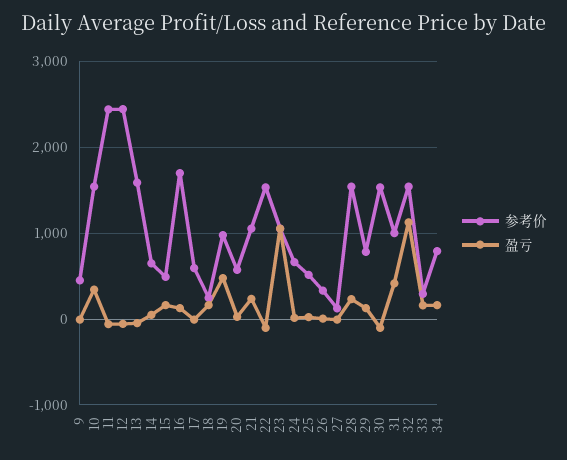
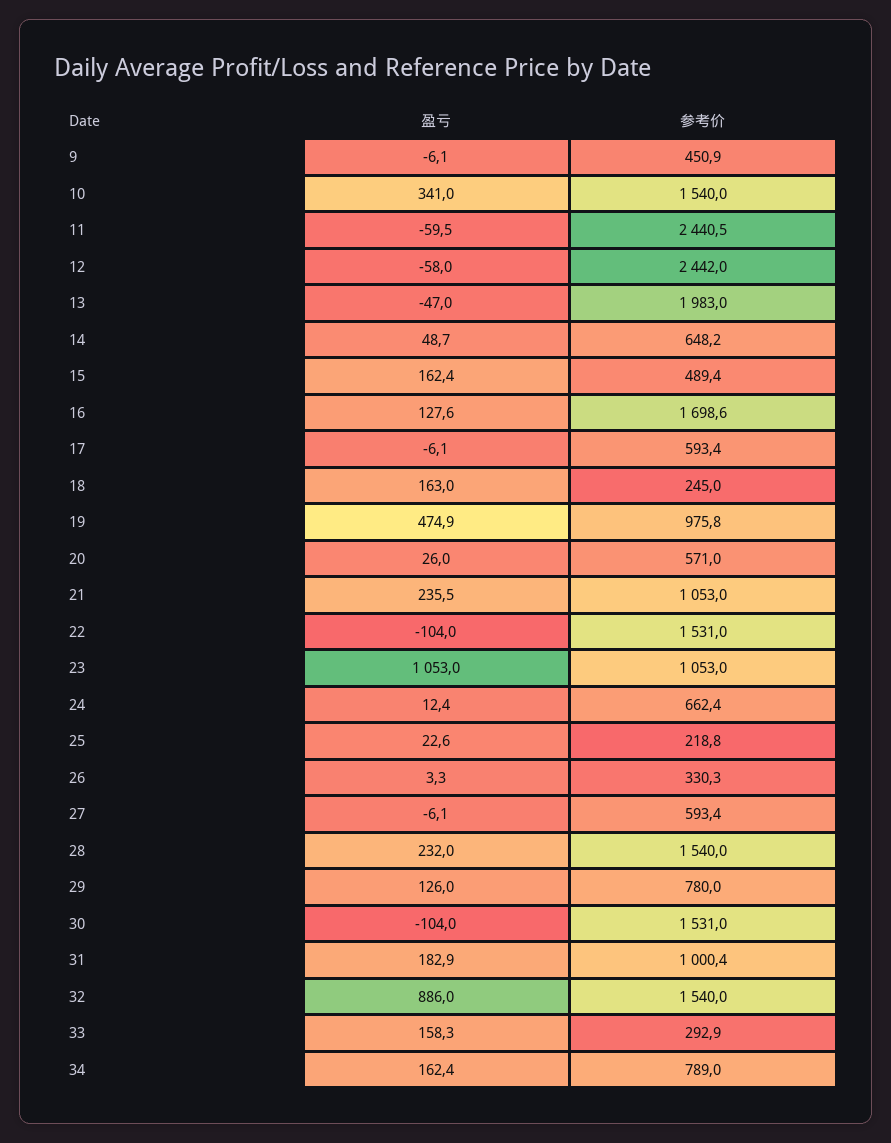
  {
    "参考价": {
      "9": 450.9,
      "10": 1540,
      "11": 2440.5,
      "12": 2442,
-     "13": 1600,
+     "13": 1983,
      "14": 648.2,
      "15": 489.4,
      "16": 1698.6,
      "17": 593.4,
      "18": 245,
      "19": 975.8,
      "20": 571,
      "21": 1053,
      "22": 1531,
      "23": 1053,
      "24": 662.4,
-     "25": 500,
+     "25": 218.8,
      "26": 330.3,
-     "27": 100,
+     "27": 593.4,
      "28": 1540,
      "29": 780,
      "30": 1531,
      "31": 1000.4,
      "32": 1540,
      "33": 292.9,
      "34": 789
    },
    "盈亏": {
      "9": -6.1,
      "10": 341,
      "11": -59.5,
      "12": -58,
      "13": -47,
      "14": 48.7,
      "15": 162.4,
      "16": 127.6,
      "17": -6.1,
      "18": 163,
      "19": 474.9,
      "20": 26,
      "21": 235.5,
      "22": -104,
      "23": 1053,
      "24": 12.4,
      "25": 22.6,
      "26": 3.3,
      "27": -6.1,
      "28": 232,
      "29": 126,
      "30": -104,
-     "31": 400,
+     "31": 182.9,
-     "32": 1100,
+     "32": 886,
      "33": 158.3,
      "34": 162.4
    }
  }

